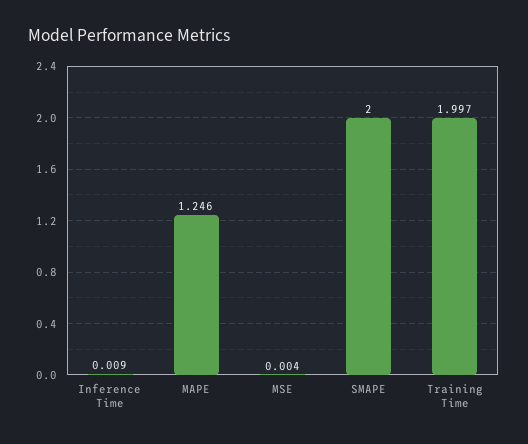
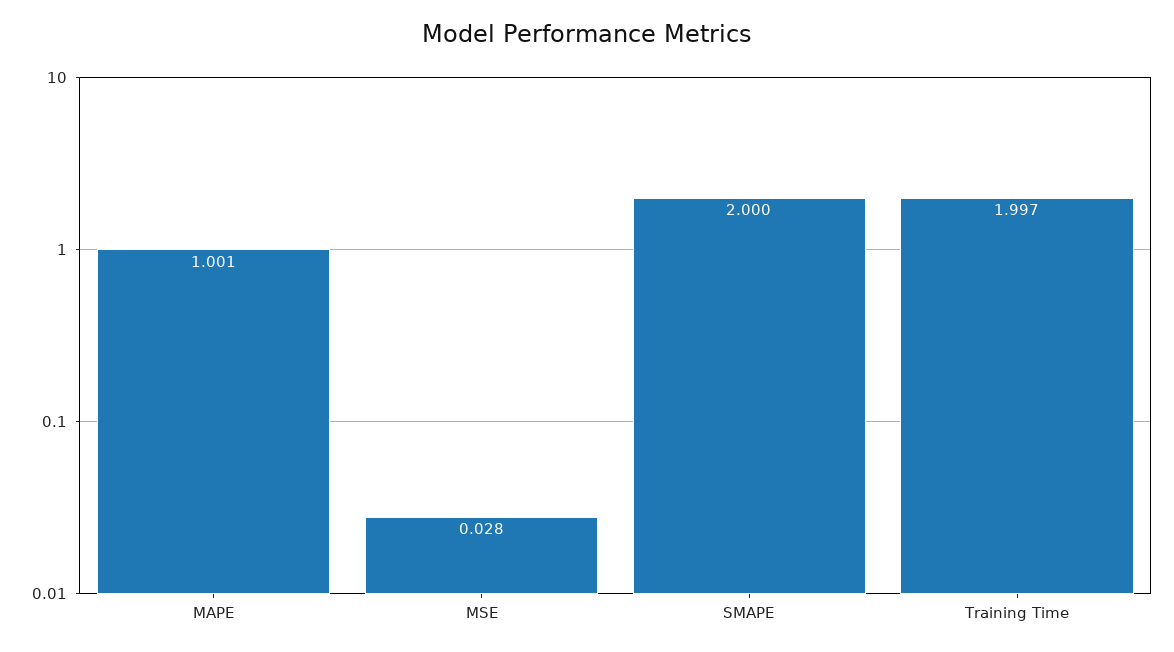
  {
-   "Inference Time": 0.009,
-   "MAPE": 1.246,
+   "MAPE": 1.001,
-   "MSE": 0.004,
+   "MSE": 0.028,
    "SMAPE": 2,
    "Training Time": 1.997
  }

